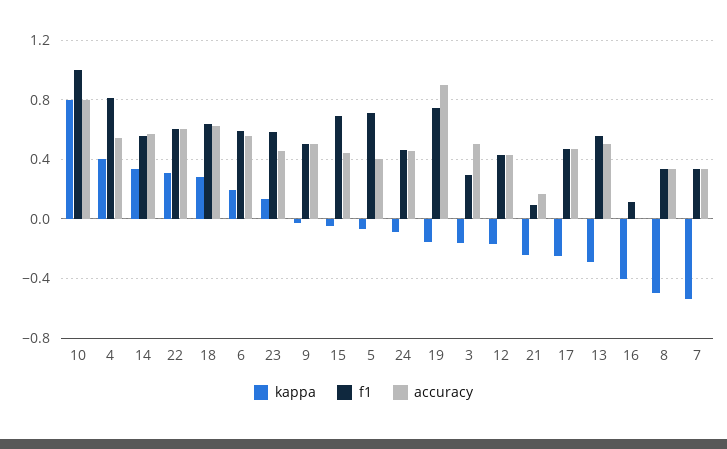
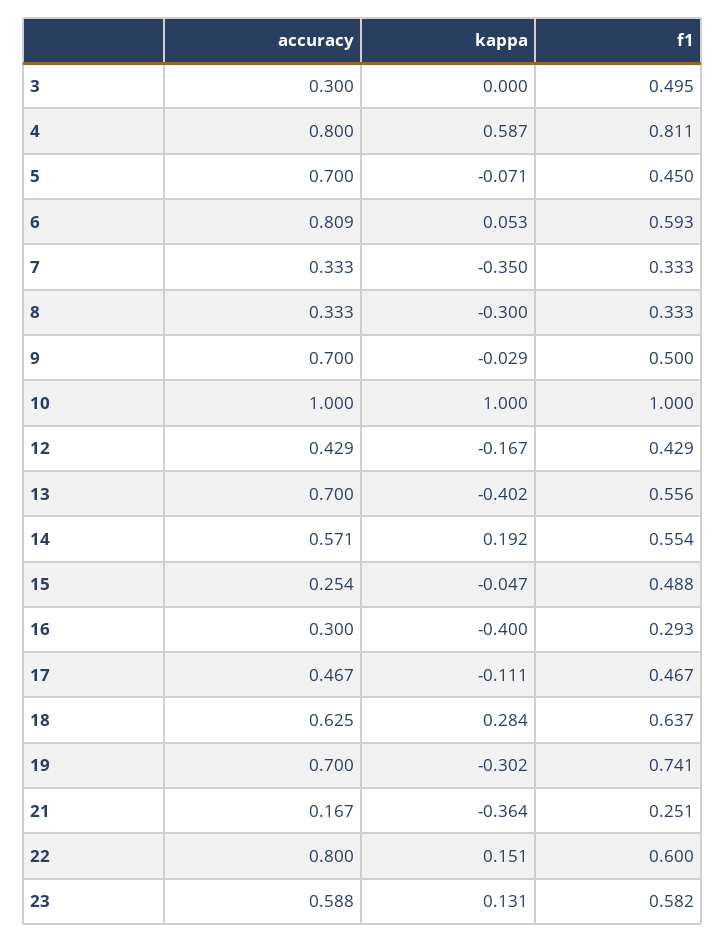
  {
    "kappa": {
-     "10": 0.8,
+     "10": 1,
-     "4": 0.4,
+     "4": 0.587,
-     "14": 0.35,
+     "14": 0.192,
-     "22": 0.3,
+     "22": 0.151,
      "18": 0.284,
-     "6": 0.2,
+     "6": 0.053,
      "23": 0.131,
      "9": -0.029,
      "15": -0.047,
      "5": -0.071,
-     "24": -0.1,
-     "19": -0.15,
+     "19": -0.302,
-     "3": -0.15,
+     "3": 0,
      "12": -0.167,
-     "21": -0.25,
+     "21": -0.364,
-     "17": -0.25,
+     "17": -0.111,
-     "13": -0.3,
+     "13": -0.402,
      "16": -0.4,
-     "8": -0.5,
+     "8": -0.3,
-     "7": -0.55
+     "7": -0.35
    },
    "f1": {
      "10": 1,
      "4": 0.811,
      "14": 0.554,
      "22": 0.6,
      "18": 0.637,
      "6": 0.593,
      "23": 0.582,
      "9": 0.5,
-     "15": 0.7,
+     "15": 0.488,
-     "5": 0.7,
+     "5": 0.45,
-     "24": 0.45,
      "19": 0.741,
-     "3": 0.3,
+     "3": 0.495,
      "12": 0.429,
-     "21": 0.1,
+     "21": 0.251,
      "17": 0.467,
      "13": 0.556,
-     "16": 0.1,
+     "16": 0.293,
      "8": 0.333,
      "7": 0.333
    },
    "accuracy": {
-     "10": 0.8,
+     "10": 1,
-     "4": 0.55,
+     "4": 0.8,
      "14": 0.571,
-     "22": 0.6,
+     "22": 0.8,
      "18": 0.625,
-     "6": 0.55,
+     "6": 0.809,
-     "23": 0.45,
+     "23": 0.588,
-     "9": 0.5,
+     "9": 0.7,
-     "15": 0.45,
+     "15": 0.254,
-     "5": 0.4,
+     "5": 0.7,
-     "24": 0.45,
-     "19": 0.9,
+     "19": 0.7,
-     "3": 0.5,
+     "3": 0.3,
      "12": 0.429,
      "21": 0.167,
      "17": 0.467,
-     "13": 0.5,
+     "13": 0.7,
-     "16": 0,
+     "16": 0.3,
      "8": 0.333,
      "7": 0.333
    }
  }

